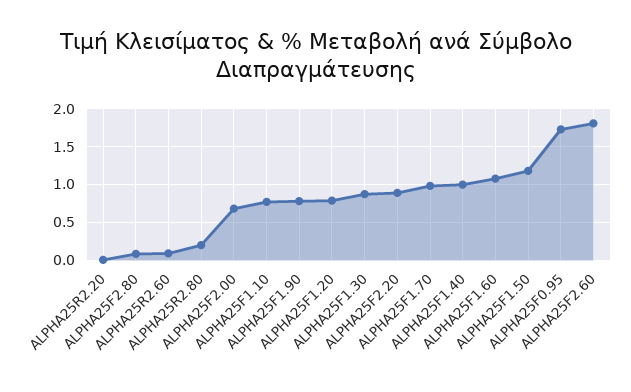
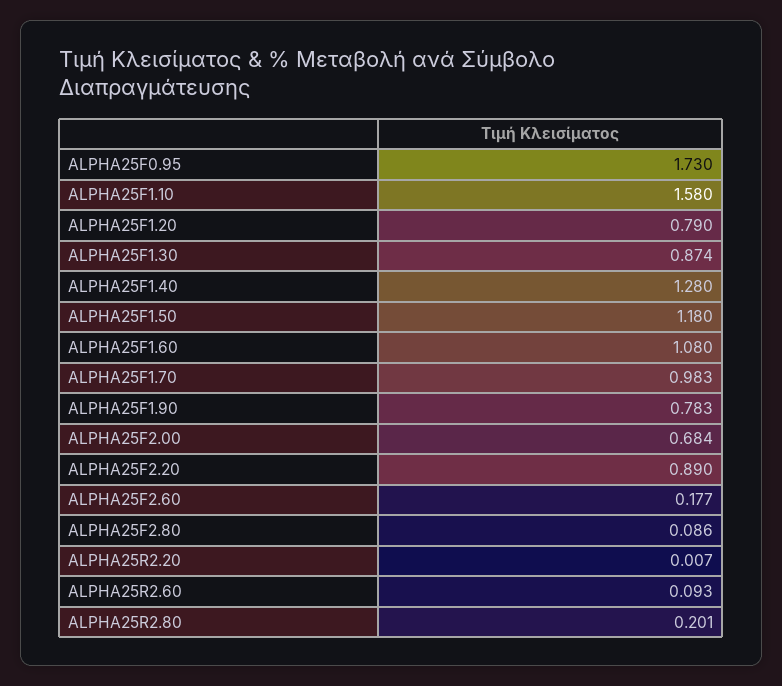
  {
    "ALPHA25R2.20": 0.007,
    "ALPHA25F2.80": 0.086,
    "ALPHA25R2.60": 0.093,
    "ALPHA25R2.80": 0.201,
    "ALPHA25F2.00": 0.684,
-   "ALPHA25F1.10": 0.8,
+   "ALPHA25F1.10": 1.58,
    "ALPHA25F1.90": 0.783,
    "ALPHA25F1.20": 0.79,
    "ALPHA25F1.30": 0.874,
    "ALPHA25F2.20": 0.89,
    "ALPHA25F1.70": 0.983,
-   "ALPHA25F1.40": 1,
+   "ALPHA25F1.40": 1.28,
    "ALPHA25F1.60": 1.08,
    "ALPHA25F1.50": 1.18,
    "ALPHA25F0.95": 1.73,
-   "ALPHA25F2.60": 1.8
+   "ALPHA25F2.60": 0.177
  }

